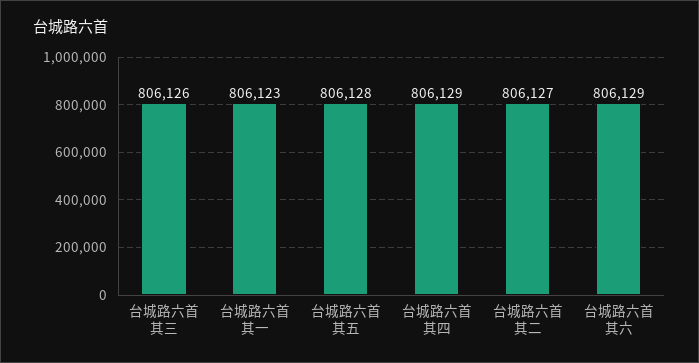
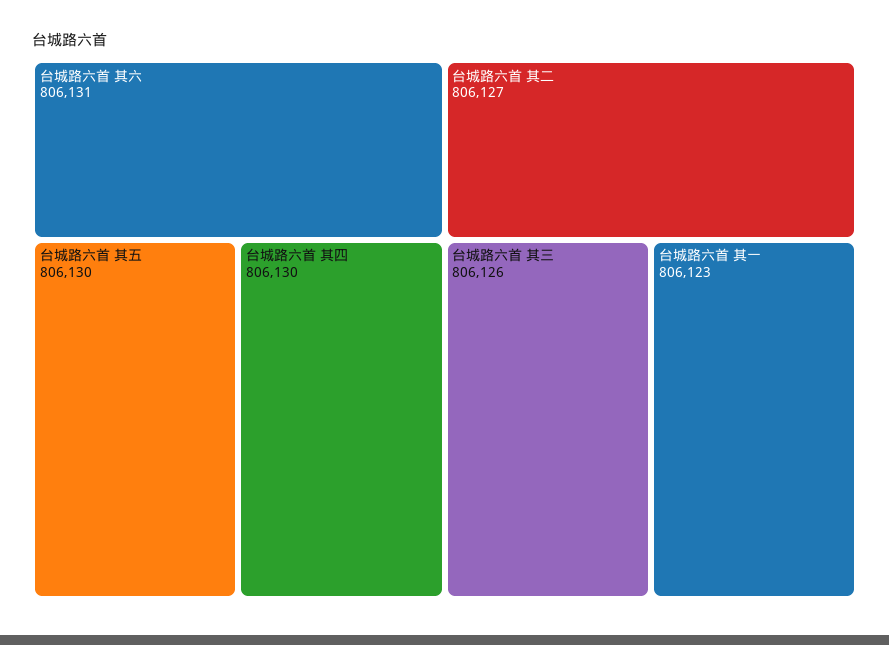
  {
    "台城路六首 其三": 806126,
    "台城路六首 其一": 806123,
-   "台城路六首 其五": 806128,
+   "台城路六首 其五": 806130,
-   "台城路六首 其四": 806129,
+   "台城路六首 其四": 806130,
    "台城路六首 其二": 806127,
-   "台城路六首 其六": 806129
+   "台城路六首 其六": 806131
  }

